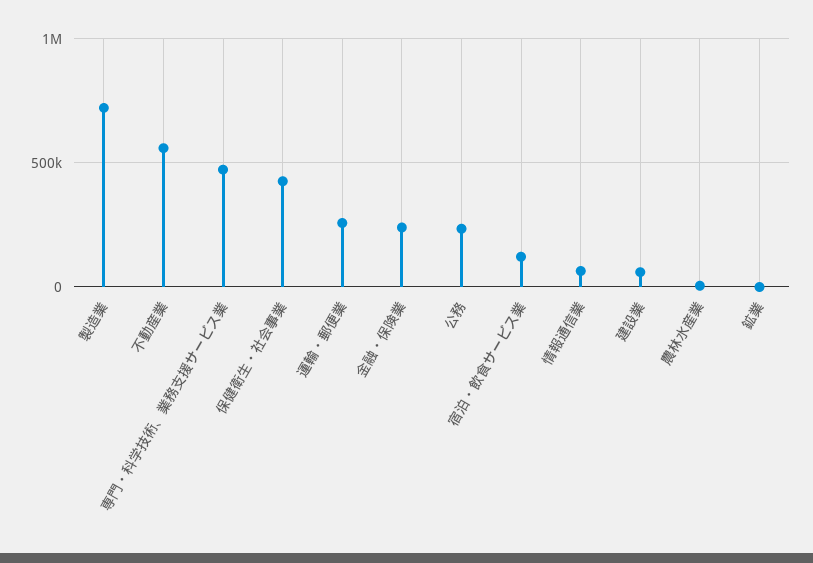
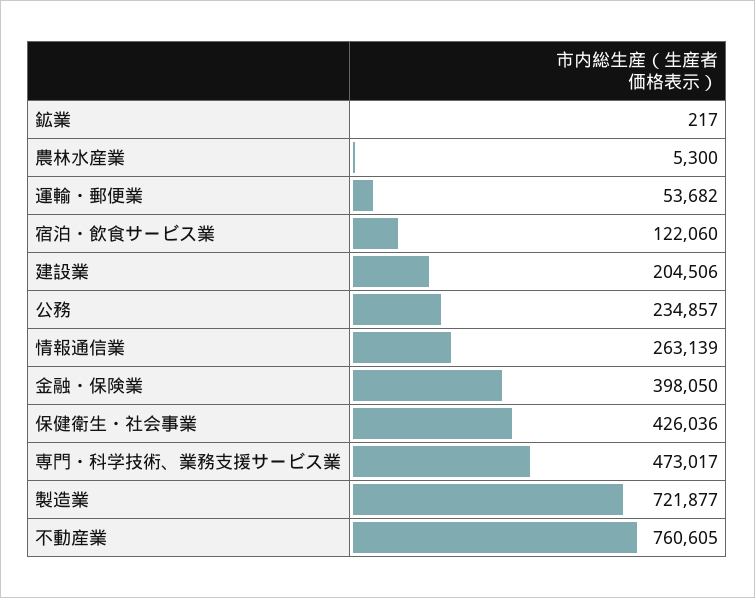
  {
    "製造業": 721877,
-   "不動産業": 550000,
+   "不動産業": 760605,
    "専門・科学技術、業務支援サービス業": 473017,
    "保健衛生・社会事業": 426036,
-   "運輸・郵便業": 250000,
+   "運輸・郵便業": 53682,
-   "金融・保険業": 250000,
+   "金融・保険業": 398050,
    "公務": 234857,
    "宿泊・飲食サービス業": 122060,
-   "情報通信業": 50000,
+   "情報通信業": 263139,
-   "建設業": 50000,
+   "建設業": 204506,
    "農林水産業": 5300,
    "鉱業": 217
  }

